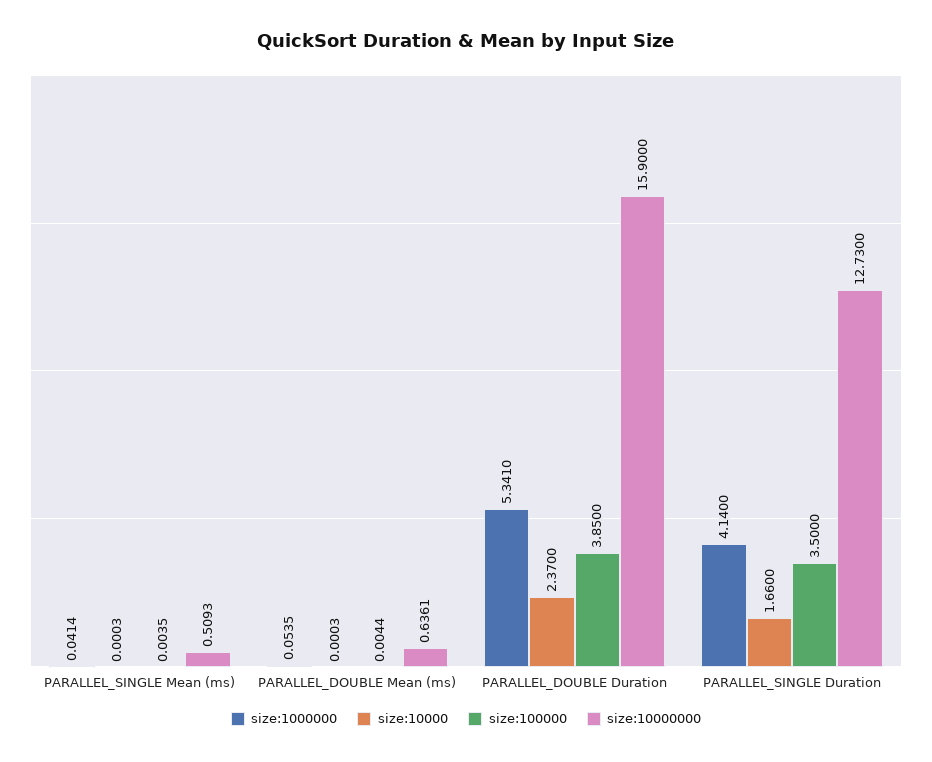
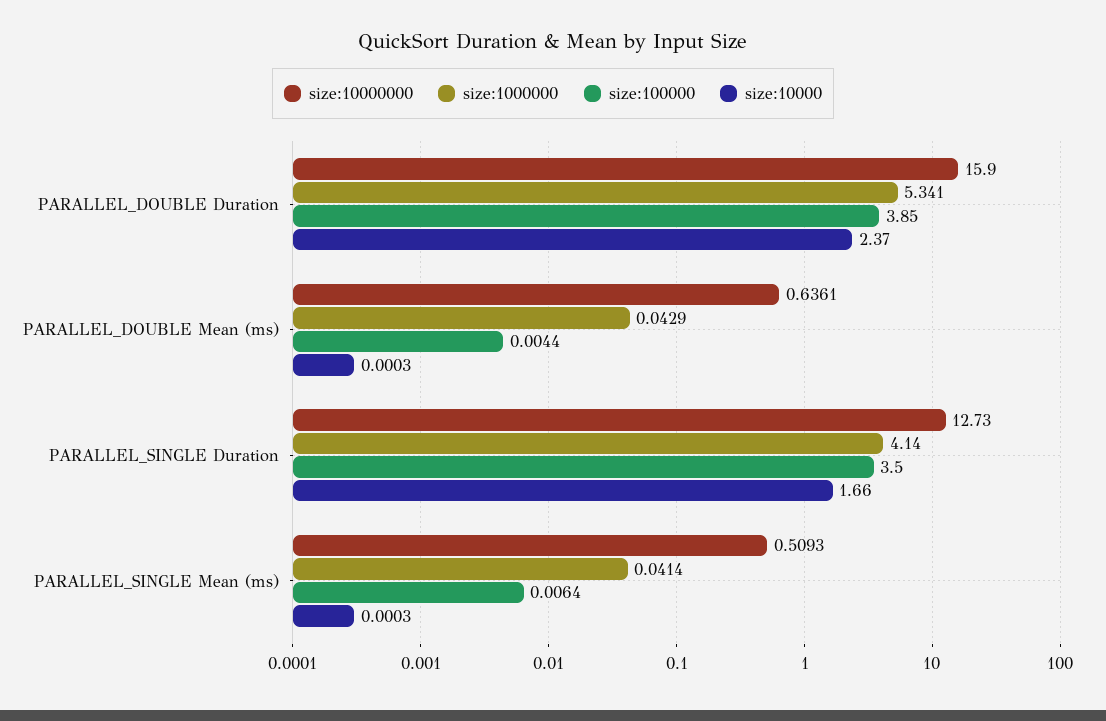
  {
    "size:1000000": {
      "PARALLEL_SINGLE Mean (ms)": 0.0414,
-     "PARALLEL_DOUBLE Mean (ms)": 0.0535,
+     "PARALLEL_DOUBLE Mean (ms)": 0.0429,
      "PARALLEL_DOUBLE Duration": 5.341,
      "PARALLEL_SINGLE Duration": 4.14
    },
    "size:10000": {
      "PARALLEL_SINGLE Mean (ms)": 0.0003,
      "PARALLEL_DOUBLE Mean (ms)": 0.0003,
      "PARALLEL_DOUBLE Duration": 2.37,
      "PARALLEL_SINGLE Duration": 1.66
    },
    "size:100000": {
-     "PARALLEL_SINGLE Mean (ms)": 0.0035,
+     "PARALLEL_SINGLE Mean (ms)": 0.0064,
      "PARALLEL_DOUBLE Mean (ms)": 0.0044,
      "PARALLEL_DOUBLE Duration": 3.85,
      "PARALLEL_SINGLE Duration": 3.5
    },
    "size:10000000": {
      "PARALLEL_SINGLE Mean (ms)": 0.5093,
      "PARALLEL_DOUBLE Mean (ms)": 0.6361,
      "PARALLEL_DOUBLE Duration": 15.9,
      "PARALLEL_SINGLE Duration": 12.73
    }
  }

